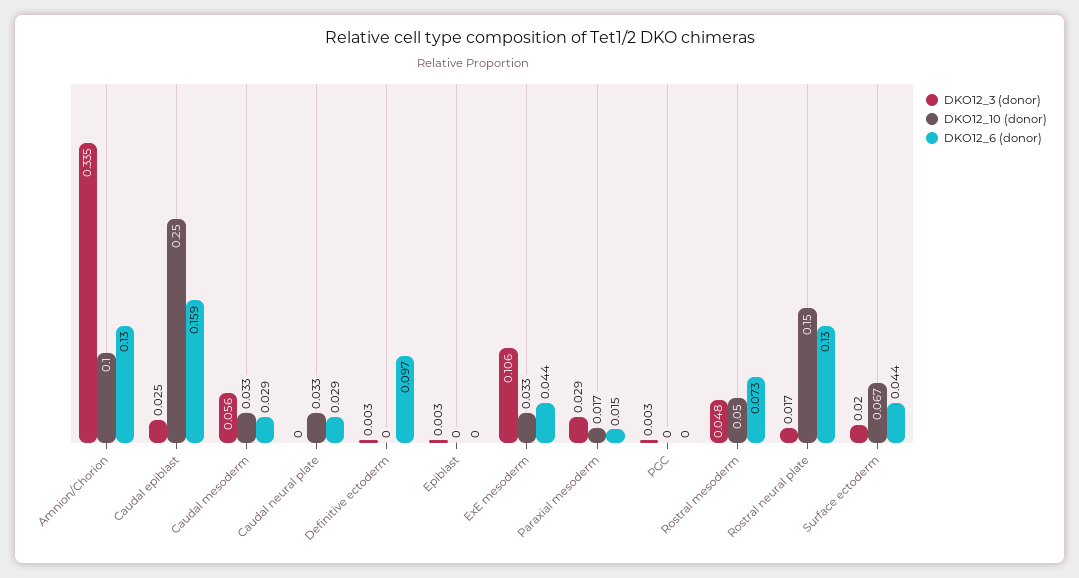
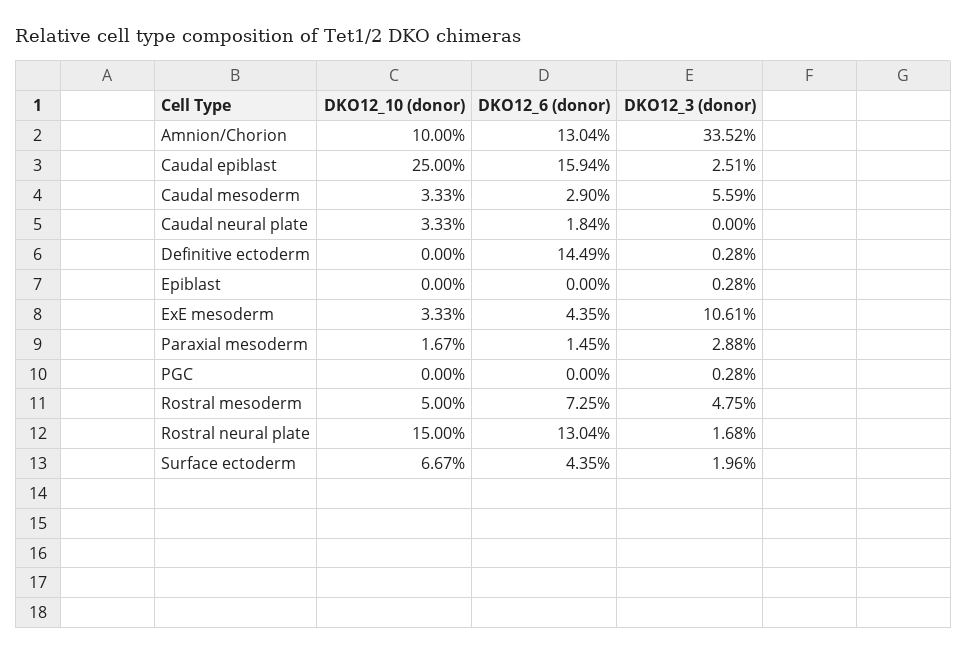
  {
    "DKO12_3 (donor)": {
      "Amnion/Chorion": 0.3352,
      "Caudal epiblast": 0.0251,
      "Caudal mesoderm": 0.0559,
      "Caudal neural plate": 0,
      "Definitive ectoderm": 0.0028,
      "Epiblast": 0.0028,
      "ExE mesoderm": 0.1061,
      "Paraxial mesoderm": 0.0288,
      "PGC": 0.0028,
      "Rostral mesoderm": 0.0475,
      "Rostral neural plate": 0.0168,
      "Surface ectoderm": 0.0196
    },
    "DKO12_10 (donor)": {
      "Amnion/Chorion": 0.1,
      "Caudal epiblast": 0.25,
      "Caudal mesoderm": 0.0333,
      "Caudal neural plate": 0.0333,
      "Definitive ectoderm": 0,
      "Epiblast": 0,
      "ExE mesoderm": 0.0333,
      "Paraxial mesoderm": 0.0167,
      "PGC": 0,
      "Rostral mesoderm": 0.05,
      "Rostral neural plate": 0.15,
      "Surface ectoderm": 0.0667
    },
    "DKO12_6 (donor)": {
      "Amnion/Chorion": 0.1304,
      "Caudal epiblast": 0.1594,
      "Caudal mesoderm": 0.029,
-     "Caudal neural plate": 0.029,
+     "Caudal neural plate": 0.0184,
-     "Definitive ectoderm": 0.097,
+     "Definitive ectoderm": 0.1449,
      "Epiblast": 0,
      "ExE mesoderm": 0.0435,
      "Paraxial mesoderm": 0.0145,
      "PGC": 0,
      "Rostral mesoderm": 0.0725,
      "Rostral neural plate": 0.1304,
      "Surface ectoderm": 0.0435
    }
  }

